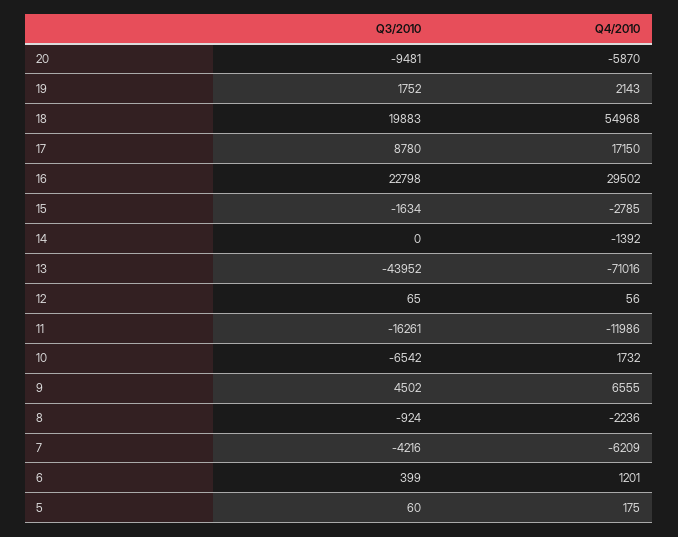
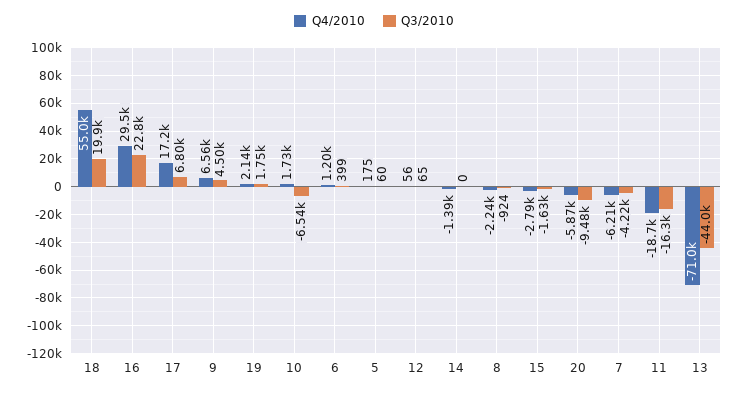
  {
    "Q3/2010": {
      "20": -9481,
      "19": 1752,
      "18": 19883,
-     "17": 8780,
+     "17": 6800,
      "16": 22798,
      "15": -1634,
      "14": 0,
      "13": -43952,
      "12": 65,
      "11": -16261,
      "10": -6542,
      "9": 4502,
      "8": -924,
      "7": -4216,
      "6": 399,
      "5": 60
    },
    "Q4/2010": {
      "20": -5870,
      "19": 2143,
      "18": 54968,
      "17": 17150,
      "16": 29502,
      "15": -2785,
      "14": -1392,
      "13": -71016,
      "12": 56,
-     "11": -11986,
+     "11": -18700,
      "10": 1732,
      "9": 6555,
      "8": -2236,
      "7": -6209,
      "6": 1201,
      "5": 175
    }
  }

